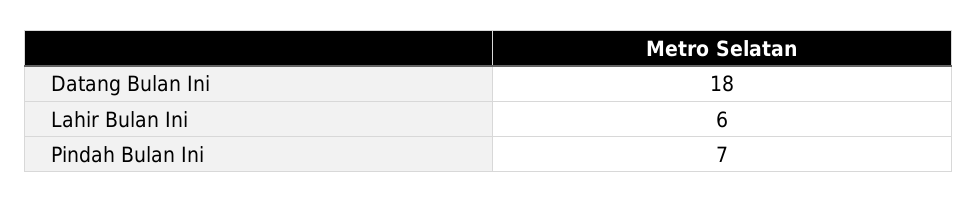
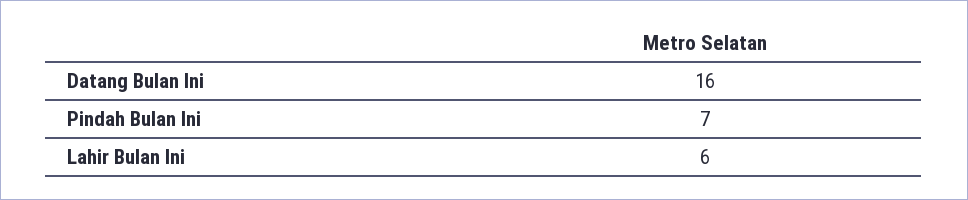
  {
-   "Datang Bulan Ini": 18,
+   "Datang Bulan Ini": 16,
    "Lahir Bulan Ini": 6,
    "Pindah Bulan Ini": 7
  }

